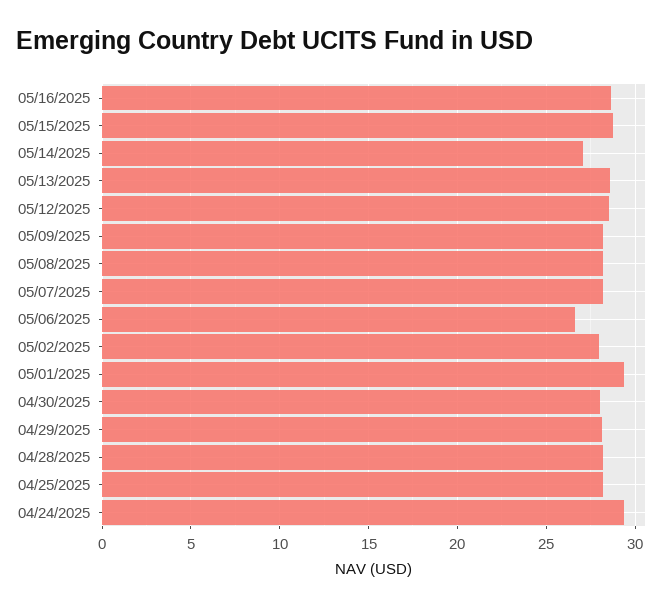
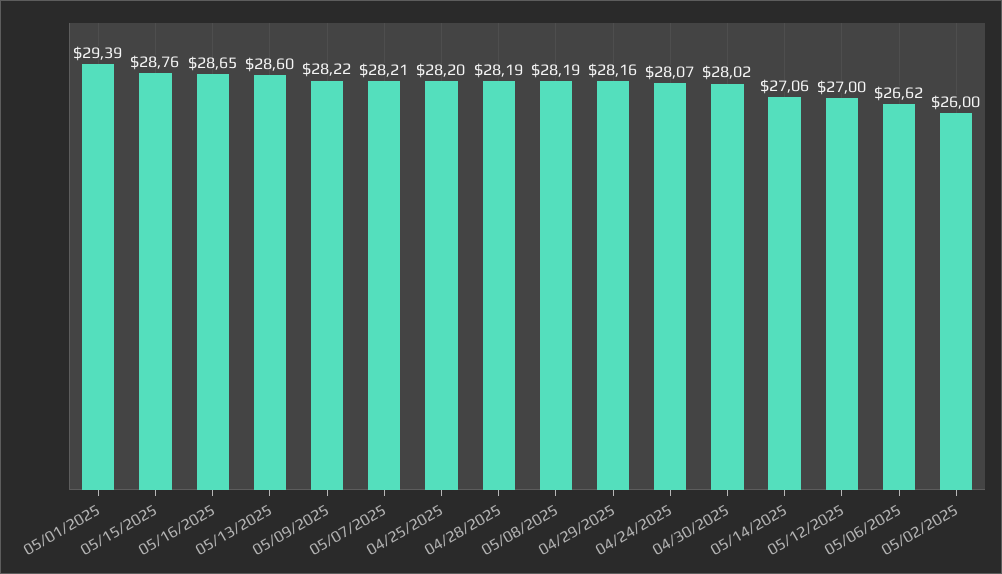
  {
    "05/16/2025": 28.65,
    "05/15/2025": 28.76,
    "05/14/2025": 27.06,
    "05/13/2025": 28.6,
-   "05/12/2025": 28.5,
+   "05/12/2025": 27,
    "05/09/2025": 28.22,
    "05/08/2025": 28.19,
    "05/07/2025": 28.21,
    "05/06/2025": 26.62,
-   "05/02/2025": 28,
+   "05/02/2025": 26,
    "05/01/2025": 29.39,
    "04/30/2025": 28.02,
    "04/29/2025": 28.16,
    "04/28/2025": 28.19,
    "04/25/2025": 28.2,
-   "04/24/2025": 29.5
+   "04/24/2025": 28.07
  }

